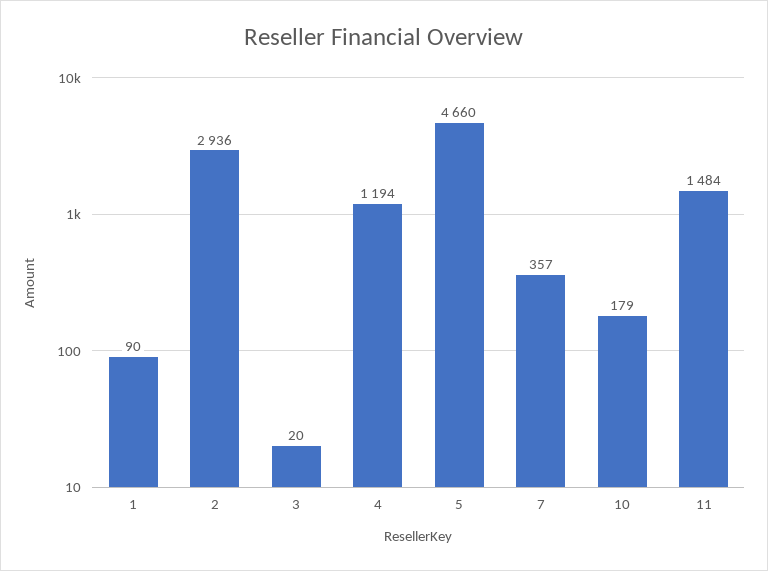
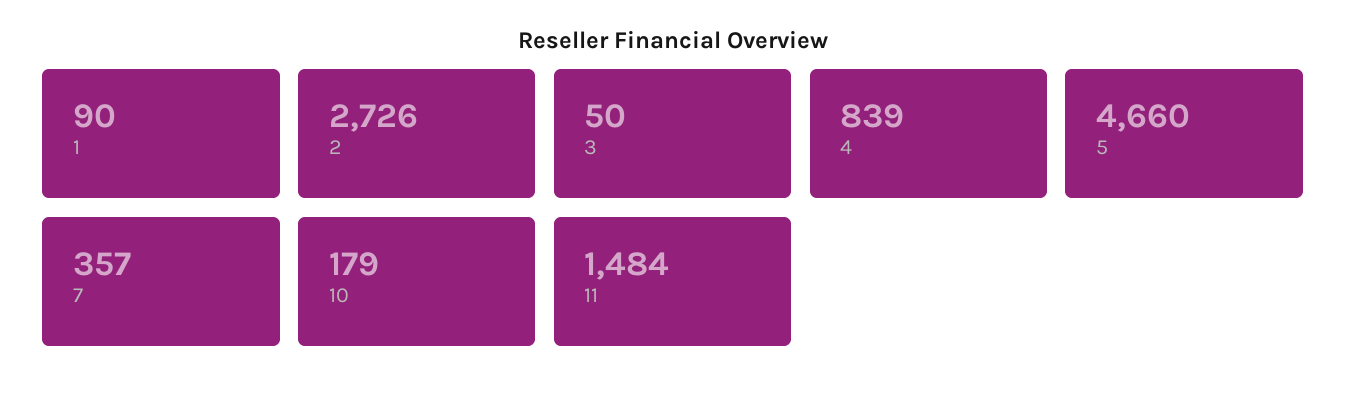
  {
    "1": 90,
-   "2": 2936,
+   "2": 2726,
-   "3": 20,
+   "3": 50,
-   "4": 1194,
+   "4": 839,
    "5": 4660,
    "7": 357,
    "10": 179,
    "11": 1484
  }

